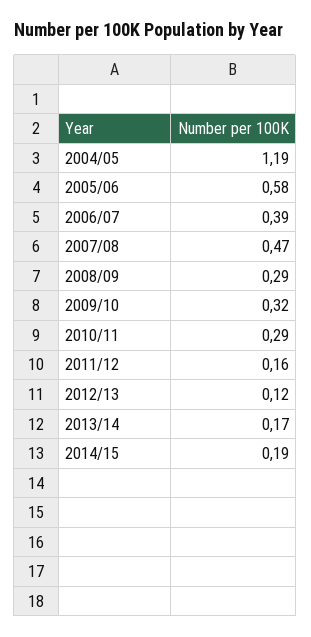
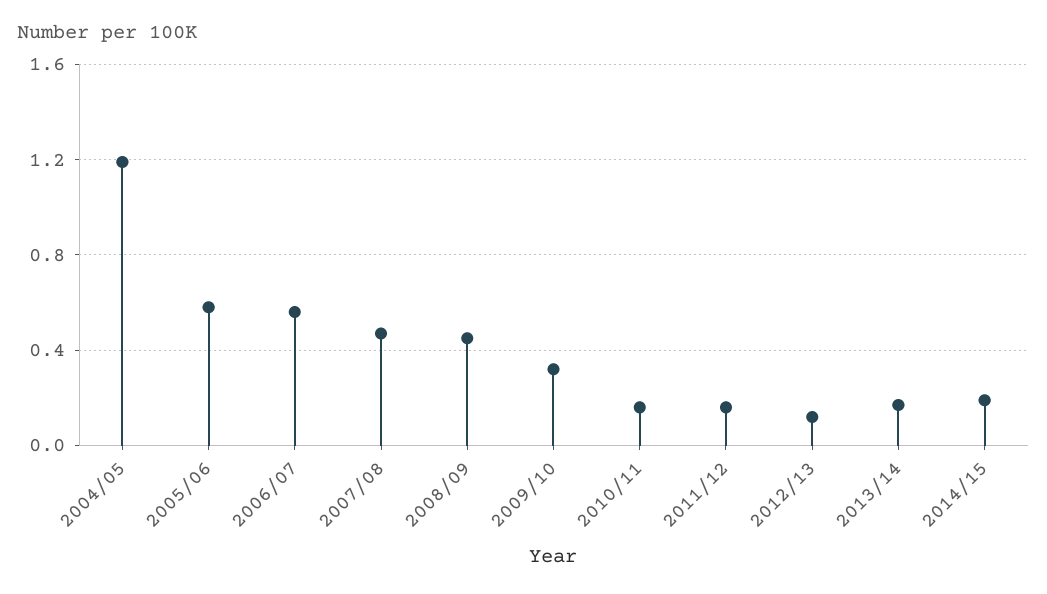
  {
    "2004/05": 1.19,
    "2005/06": 0.58,
-   "2006/07": 0.39,
+   "2006/07": 0.55,
    "2007/08": 0.47,
-   "2008/09": 0.29,
+   "2008/09": 0.45,
    "2009/10": 0.32,
-   "2010/11": 0.29,
+   "2010/11": 0.15,
    "2011/12": 0.16,
    "2012/13": 0.12,
    "2013/14": 0.17,
    "2014/15": 0.19
  }

